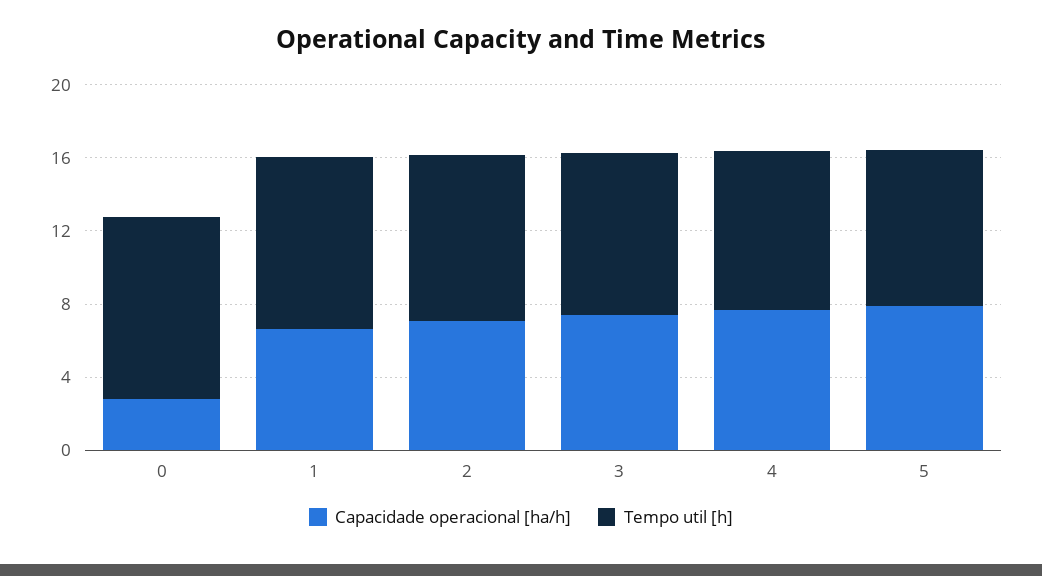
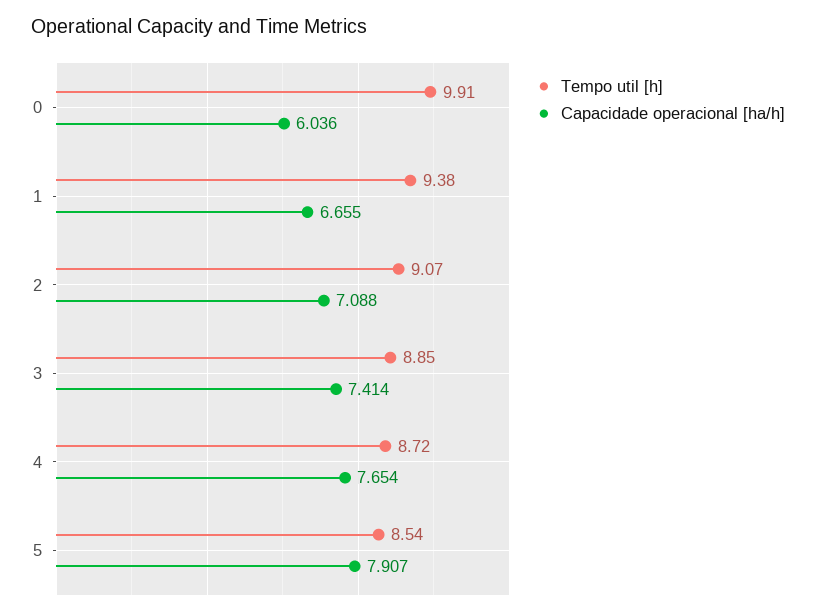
  {
    "Capacidade operacional [ha/h]": {
-     "0": 3,
+     "0": 6.036,
      "1": 6.655,
      "2": 7.088,
      "3": 7.414,
      "4": 7.654,
      "5": 7.907
    },
    "Tempo util [h]": {
      "0": 9.91,
      "1": 9.38,
      "2": 9.07,
      "3": 8.85,
      "4": 8.72,
      "5": 8.54
    }
  }

